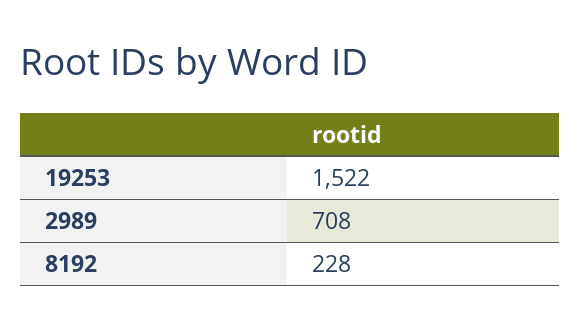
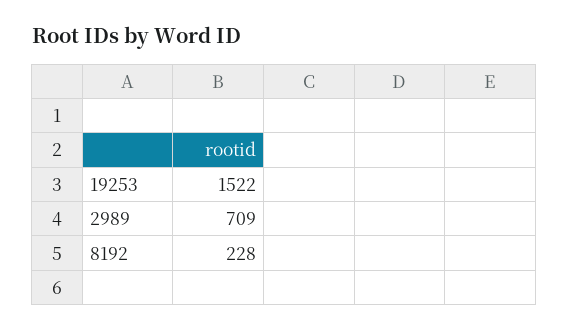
  {
    "19253": 1522,
-   "2989": 708,
+   "2989": 709,
    "8192": 228
  }

